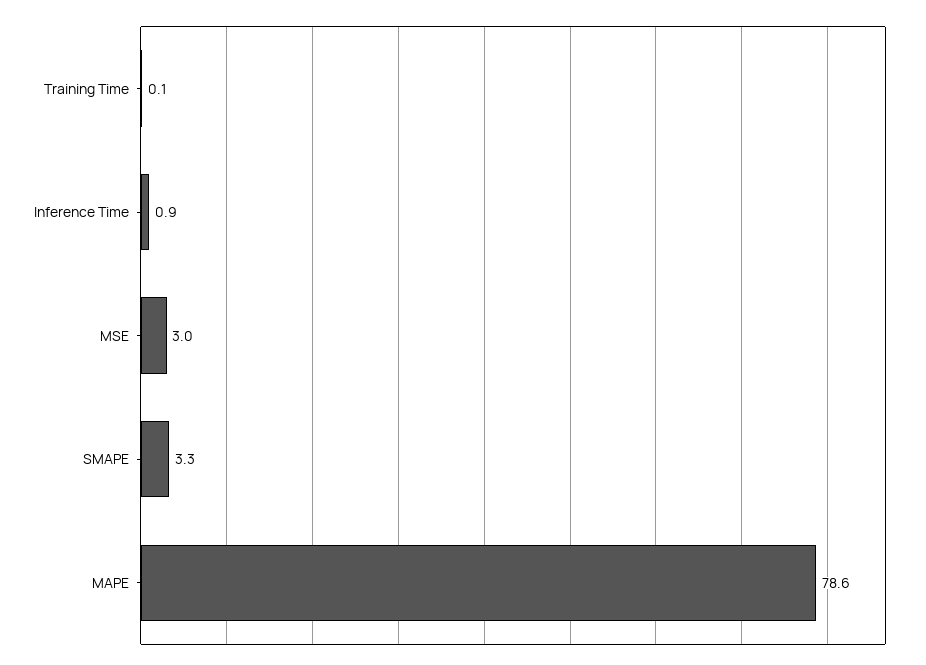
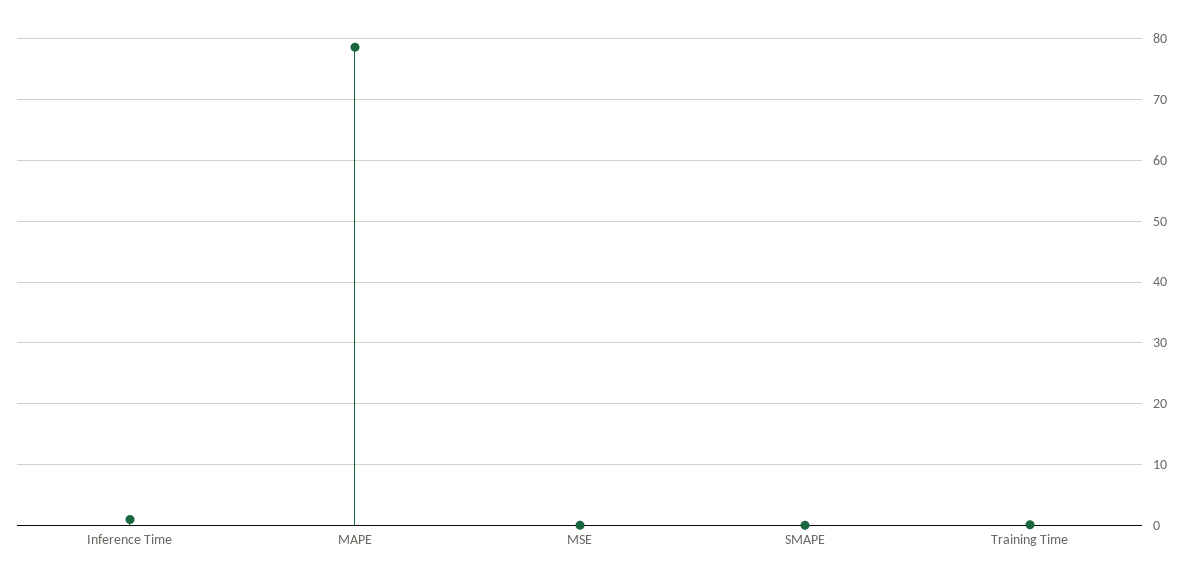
  {
    "Training Time": 0.1,
    "Inference Time": 0.9,
-   "MSE": 3,
+   "MSE": 0,
-   "SMAPE": 3.3,
+   "SMAPE": 0,
    "MAPE": 78.6
  }

